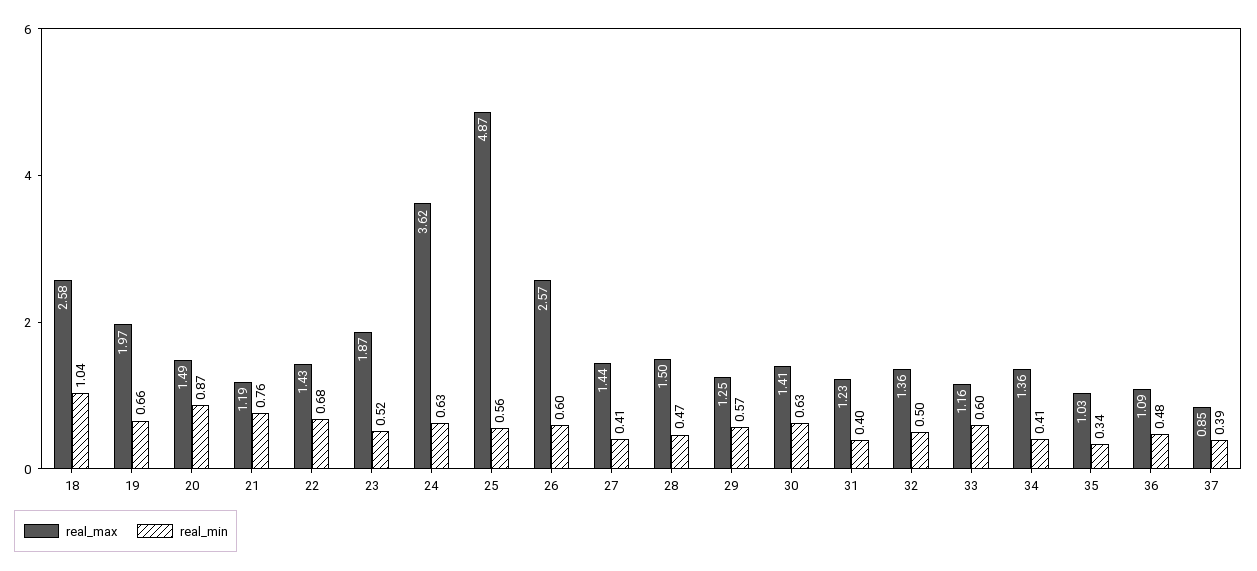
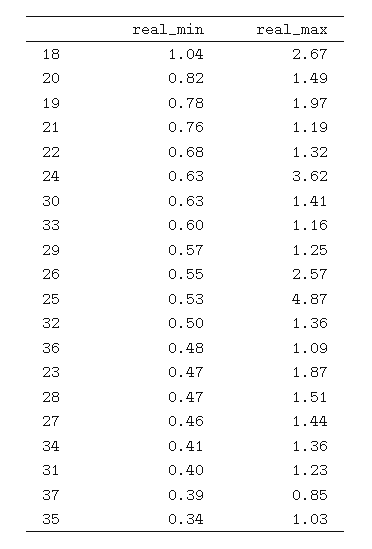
  {
    "real_max": {
-     "18": 2.58,
+     "18": 2.67,
      "19": 1.97,
      "20": 1.49,
      "21": 1.19,
-     "22": 1.43,
+     "22": 1.32,
      "23": 1.87,
      "24": 3.62,
      "25": 4.87,
      "26": 2.57,
      "27": 1.44,
-     "28": 1.5,
+     "28": 1.51,
      "29": 1.25,
      "30": 1.41,
      "31": 1.23,
      "32": 1.36,
      "33": 1.16,
      "34": 1.36,
      "35": 1.03,
      "36": 1.09,
      "37": 0.85
    },
    "real_min": {
      "18": 1.04,
-     "19": 0.66,
+     "19": 0.78,
-     "20": 0.87,
+     "20": 0.82,
      "21": 0.76,
      "22": 0.68,
-     "23": 0.52,
+     "23": 0.47,
      "24": 0.63,
-     "25": 0.56,
+     "25": 0.53,
-     "26": 0.6,
+     "26": 0.55,
-     "27": 0.41,
+     "27": 0.46,
      "28": 0.47,
      "29": 0.57,
      "30": 0.63,
      "31": 0.4,
      "32": 0.5,
      "33": 0.6,
      "34": 0.41,
      "35": 0.34,
      "36": 0.48,
      "37": 0.39
    }
  }

